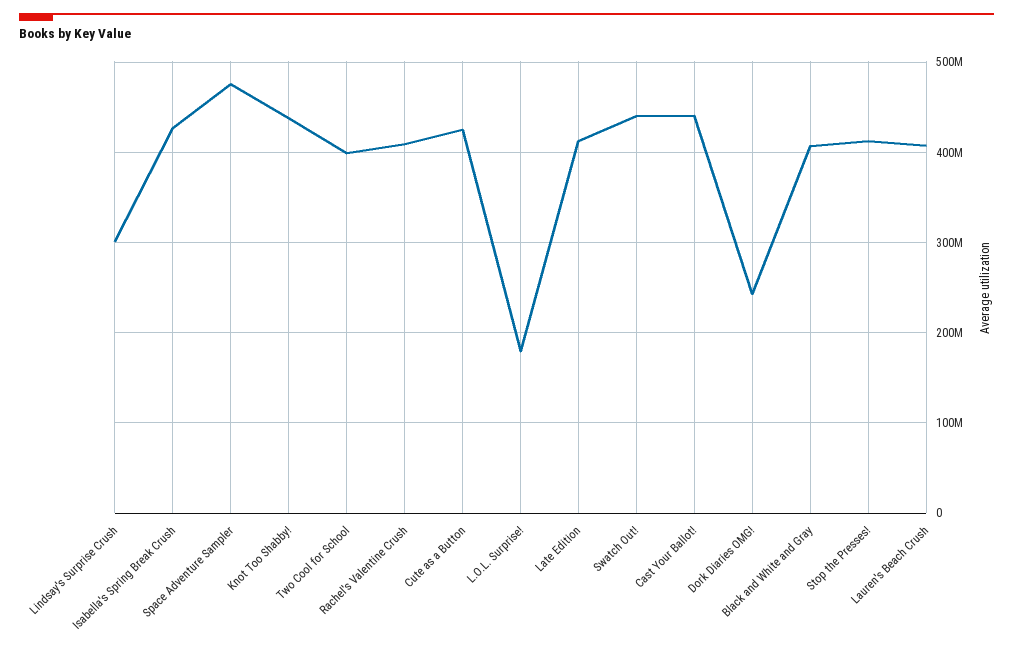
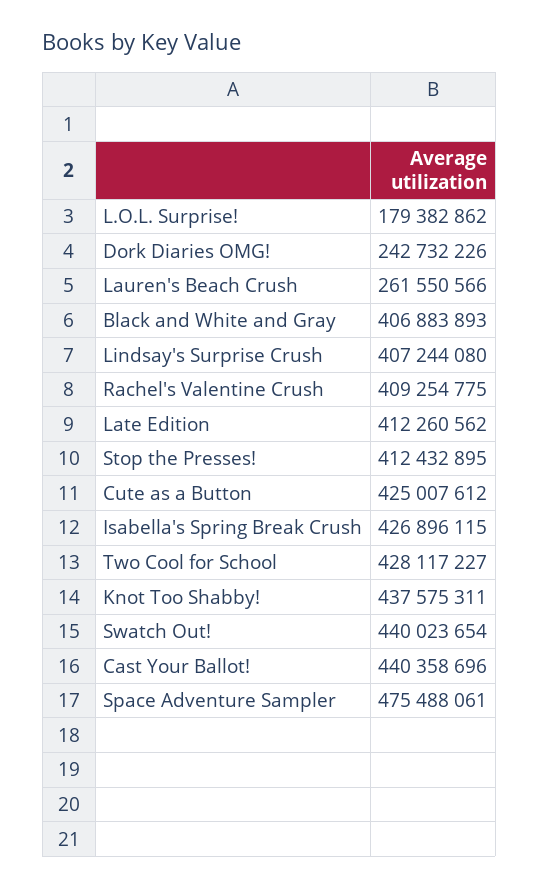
  {
-   "Lindsay's Surprise Crush": 300000000,
+   "Lindsay's Surprise Crush": 407244080,
    "Isabella's Spring Break Crush": 426896115,
    "Space Adventure Sampler": 475488061,
    "Knot Too Shabby!": 437575311,
-   "Two Cool for School": 400000000,
+   "Two Cool for School": 428117227,
    "Rachel's Valentine Crush": 409254775,
    "Cute as a Button": 425007612,
    "L.O.L. Surprise!": 179382862,
    "Late Edition": 412260562,
    "Swatch Out!": 440023654,
    "Cast Your Ballot!": 440358696,
    "Dork Diaries OMG!": 242732226,
    "Black and White and Gray": 406883893,
    "Stop the Presses!": 412432895,
-   "Lauren's Beach Crush": 410000000
+   "Lauren's Beach Crush": 261550566
  }

